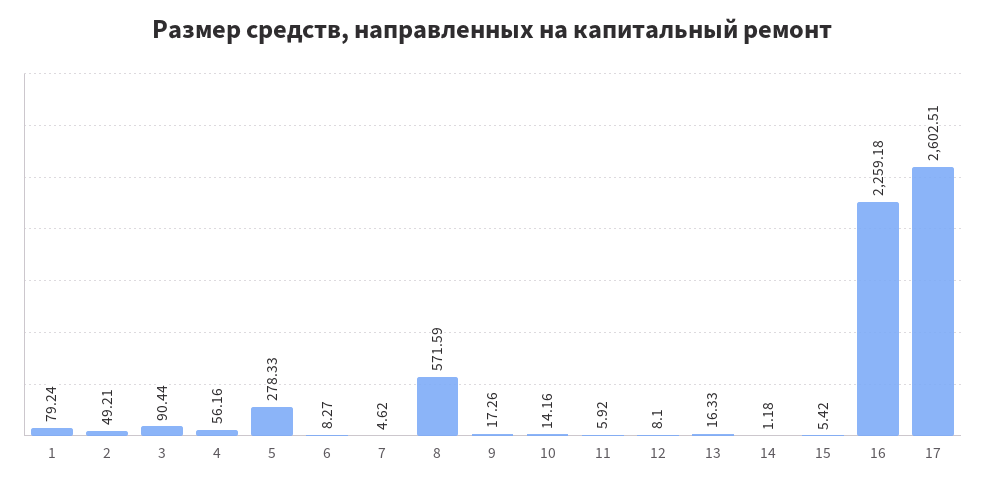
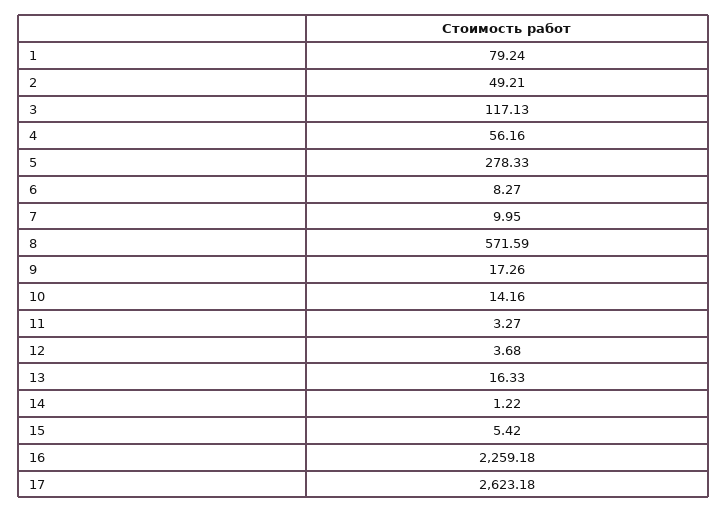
  {
    "1": 79.24,
    "2": 49.21,
-   "3": 90.44,
+   "3": 117.13,
    "4": 56.16,
    "5": 278.33,
    "6": 8.27,
-   "7": 4.62,
+   "7": 9.95,
    "8": 571.59,
    "9": 17.26,
    "10": 14.16,
-   "11": 5.92,
+   "11": 3.27,
-   "12": 8.1,
+   "12": 3.68,
    "13": 16.33,
-   "14": 1.18,
+   "14": 1.22,
    "15": 5.42,
    "16": 2259.18,
-   "17": 2602.51
+   "17": 2623.18
  }

